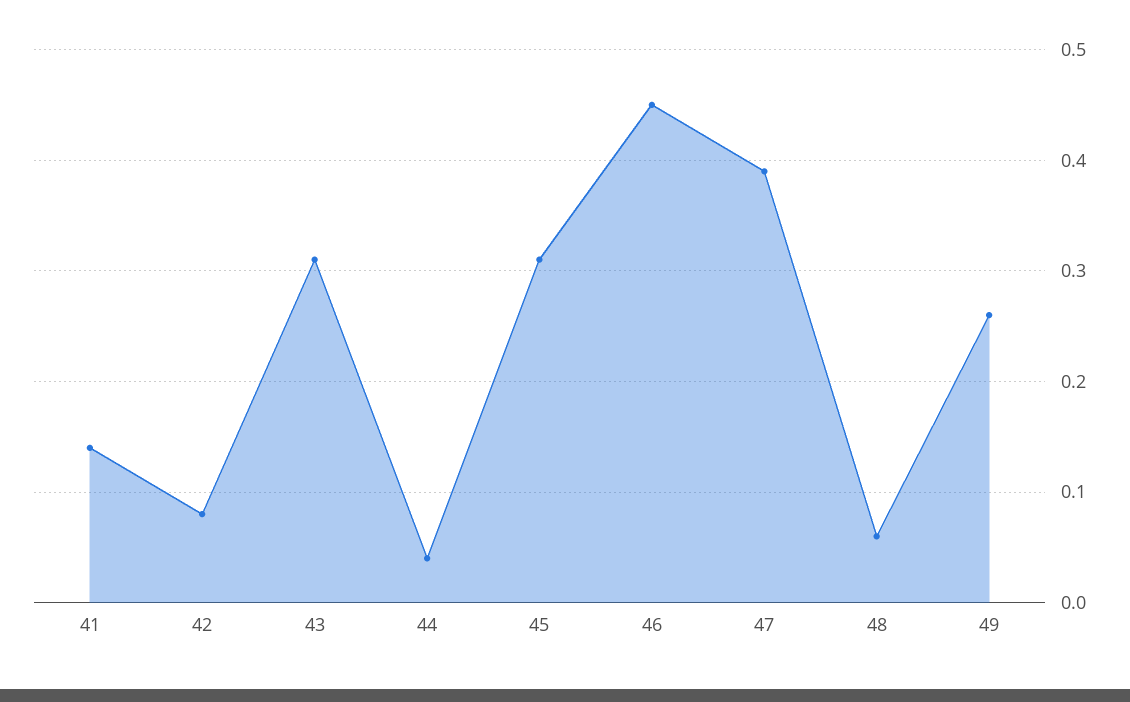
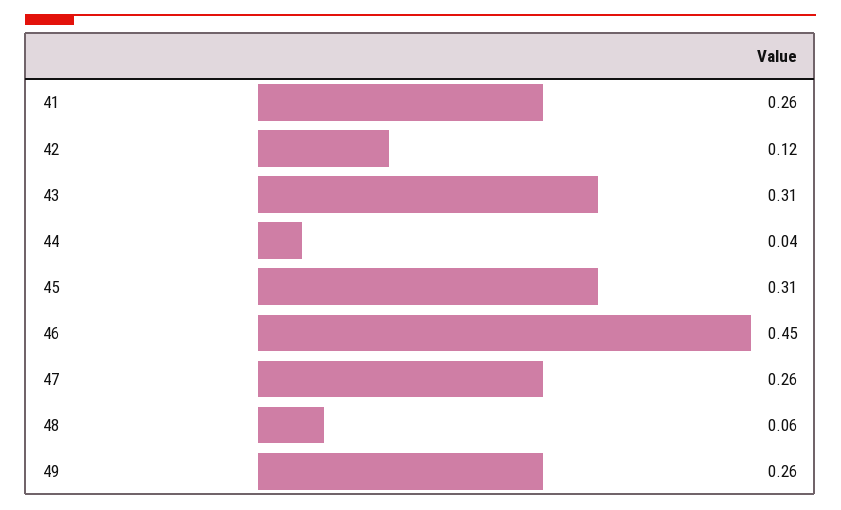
  {
-   "41": 0.14,
+   "41": 0.26,
-   "42": 0.08,
+   "42": 0.12,
    "43": 0.31,
    "44": 0.04,
    "45": 0.31,
    "46": 0.45,
-   "47": 0.39,
+   "47": 0.26,
    "48": 0.06,
    "49": 0.26
  }

